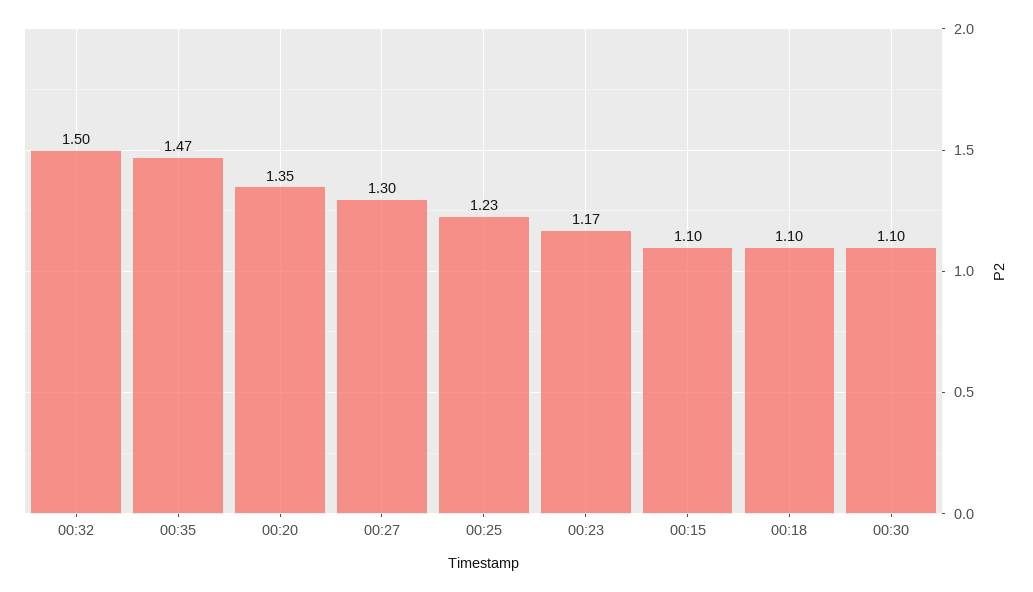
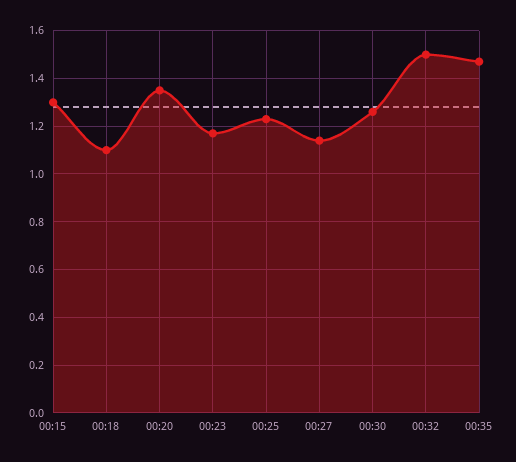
  {
    "00:32": 1.5,
    "00:35": 1.47,
    "00:20": 1.35,
-   "00:27": 1.3,
+   "00:27": 1.15,
    "00:25": 1.23,
    "00:23": 1.17,
-   "00:15": 1.1,
+   "00:15": 1.3,
    "00:18": 1.1,
-   "00:30": 1.1
+   "00:30": 1.25
  }

